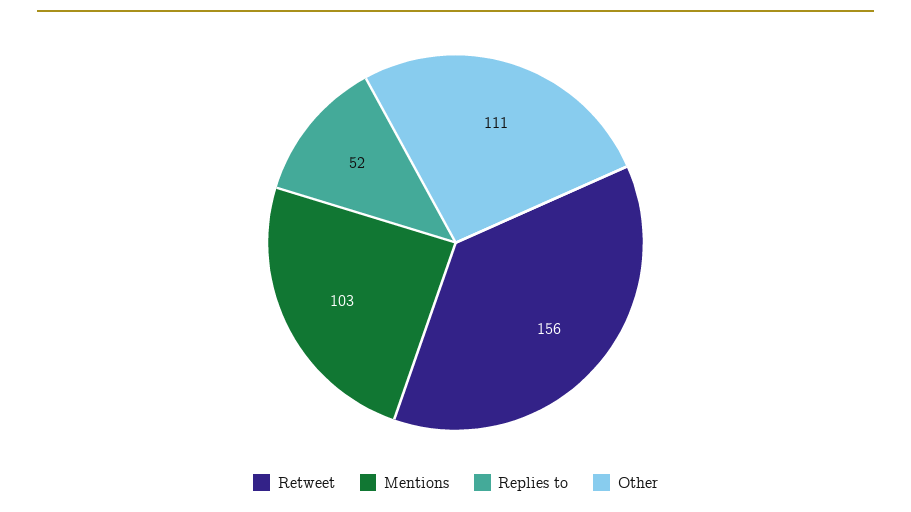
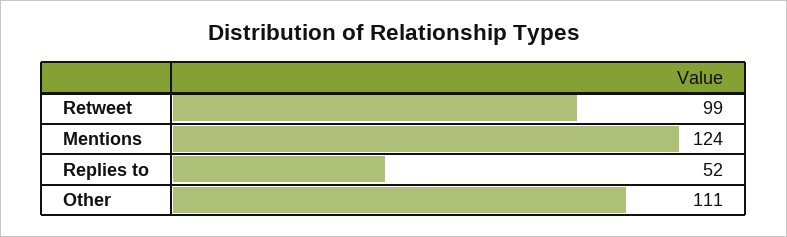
  {
-   "Retweet": 156,
+   "Retweet": 99,
-   "Mentions": 103,
+   "Mentions": 124,
    "Replies to": 52,
    "Other": 111
  }

